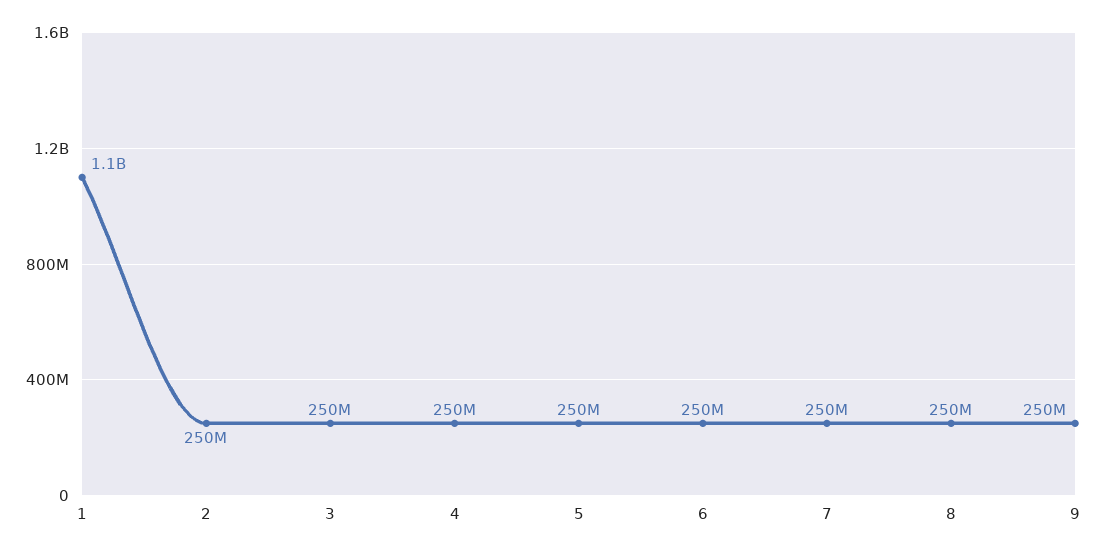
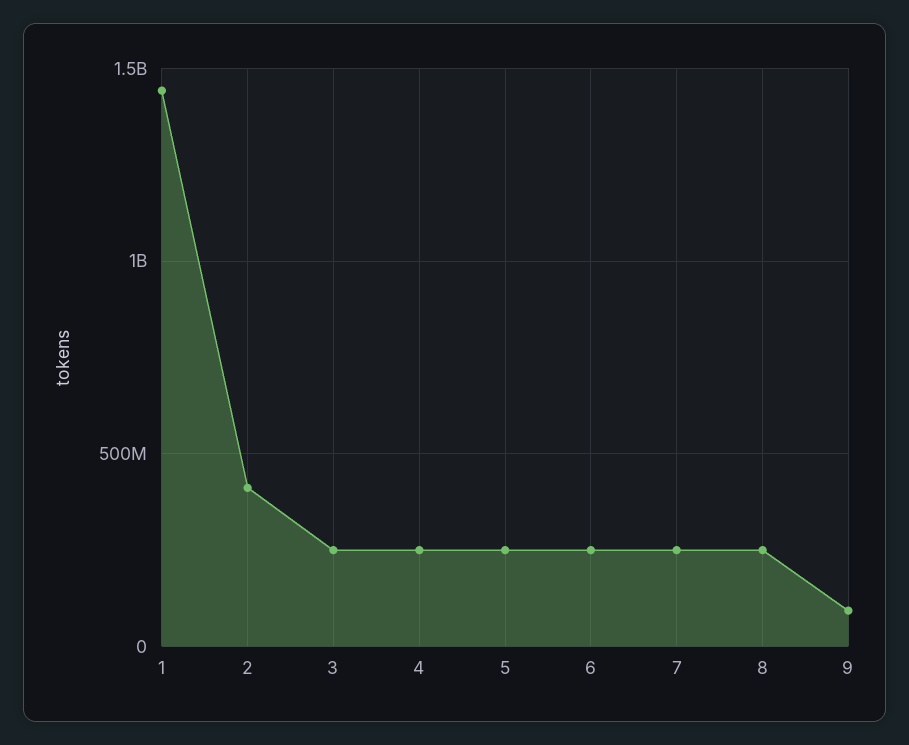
  {
-   "1": 1100000000,
+   "1": 1450000000,
-   "2": 250000000,
+   "2": 400000000,
    "3": 250000000,
    "4": 250000000,
    "5": 250000000,
    "6": 250000000,
    "7": 250000000,
    "8": 250000000,
-   "9": 250000000
+   "9": 100000000
  }

